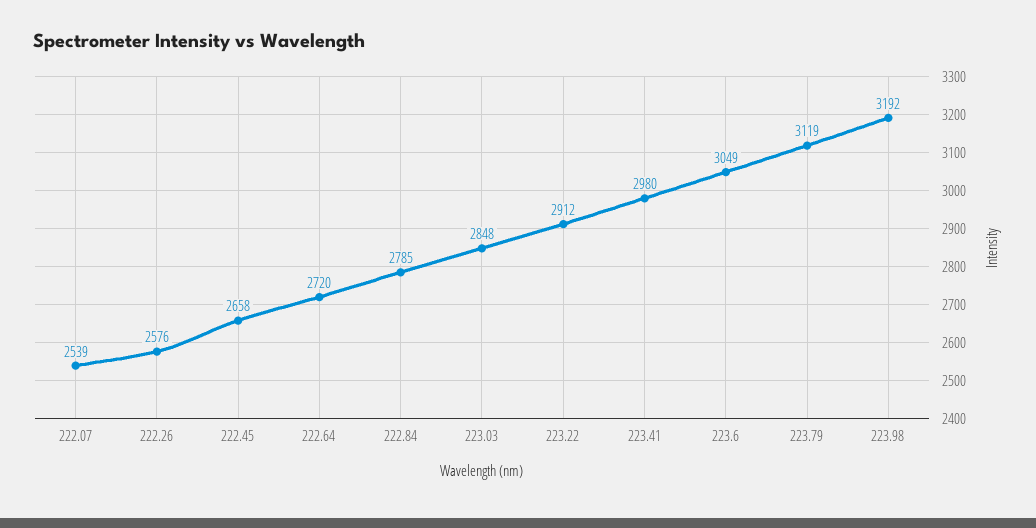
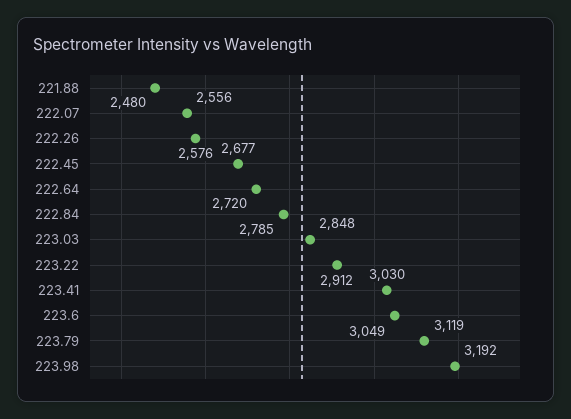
  {
-   "222.07": 2539,
+   "222.07": 2556,
    "222.26": 2576,
-   "222.45": 2658,
+   "222.45": 2677,
    "222.64": 2720,
    "222.84": 2785,
    "223.03": 2848,
    "223.22": 2912,
-   "223.41": 2980,
+   "223.41": 3030,
    "223.6": 3049,
    "223.79": 3119,
-   "223.98": 3192
+   "223.98": 3192,
+   "221.88": 2480
  }

